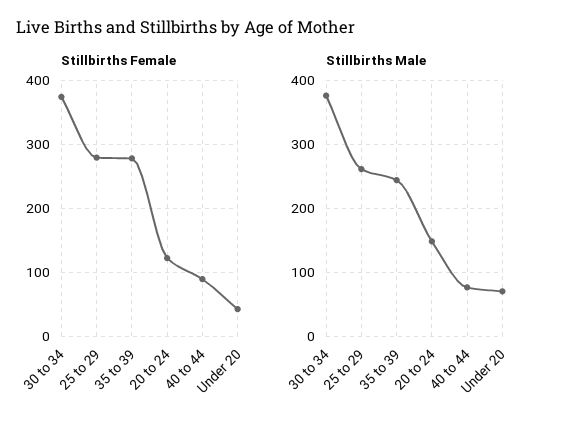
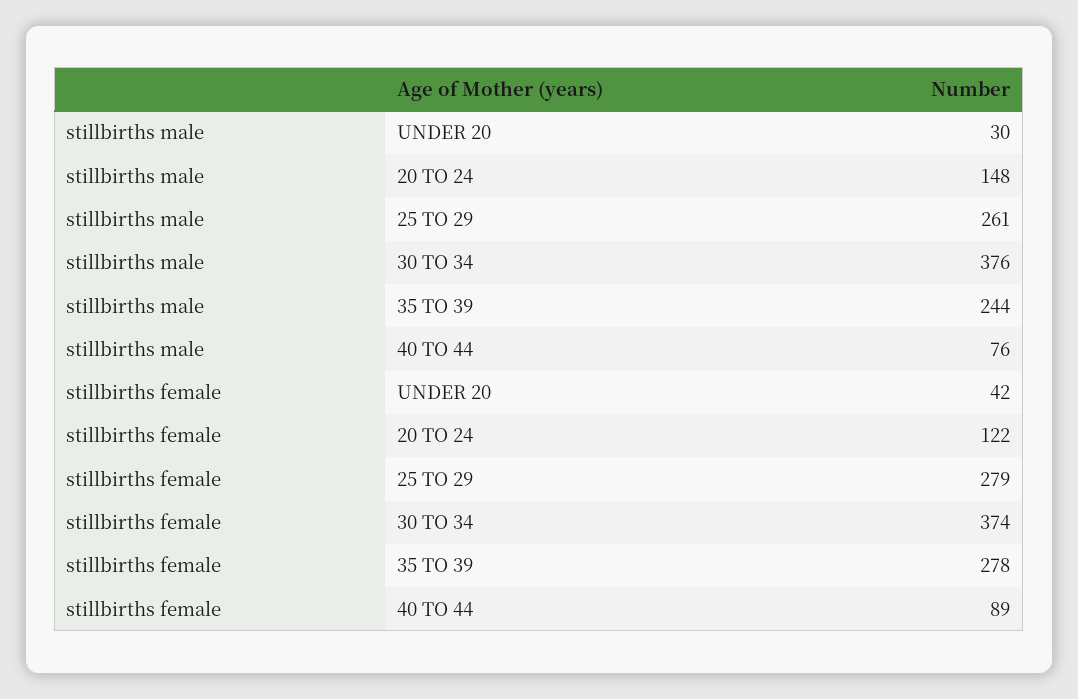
  {
    "Stillbirths Female": {
      "30 to 34": 374,
      "25 to 29": 279,
      "35 to 39": 278,
      "20 to 24": 122,
      "40 to 44": 89,
      "Under 20": 42
    },
    "Stillbirths Male": {
      "30 to 34": 376,
      "25 to 29": 261,
      "35 to 39": 244,
      "20 to 24": 148,
      "40 to 44": 76,
-     "Under 20": 70
+     "Under 20": 30
    }
  }

